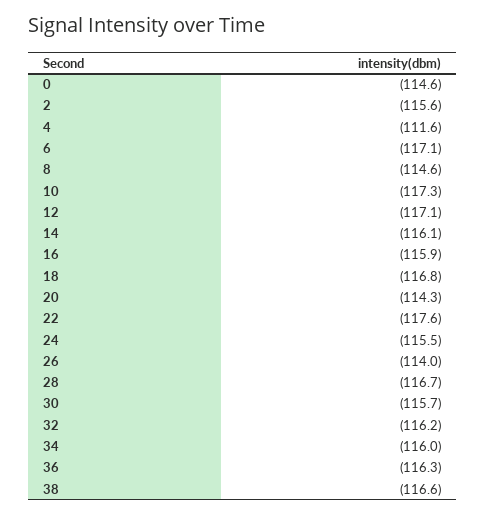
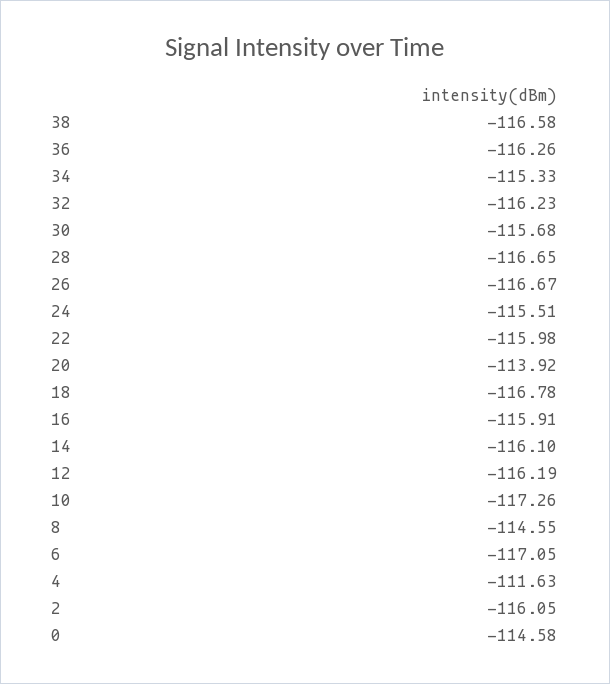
  {
    "0": -114.58,
-   "2": -115.6,
+   "2": -116.05,
    "4": -111.63,
    "6": -117.05,
    "8": -114.55,
    "10": -117.26,
-   "12": -117.1,
+   "12": -116.19,
    "14": -116.1,
    "16": -115.91,
    "18": -116.78,
-   "20": -114.3,
+   "20": -113.92,
-   "22": -117.6,
+   "22": -115.98,
    "24": -115.51,
-   "26": -114,
+   "26": -116.67,
    "28": -116.65,
    "30": -115.68,
    "32": -116.23,
-   "34": -116,
+   "34": -115.33,
    "36": -116.26,
    "38": -116.58
  }

